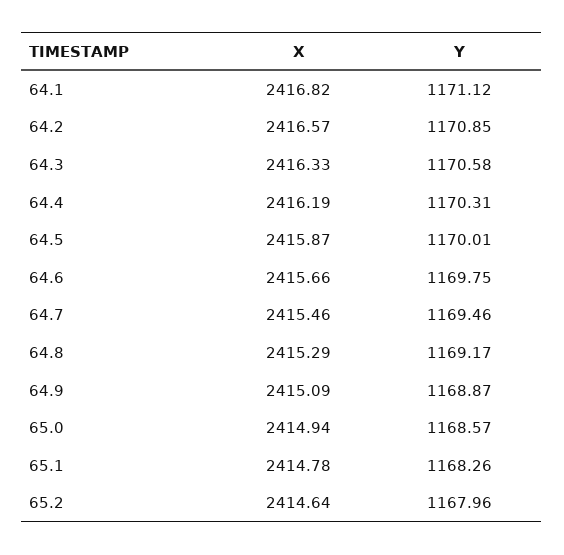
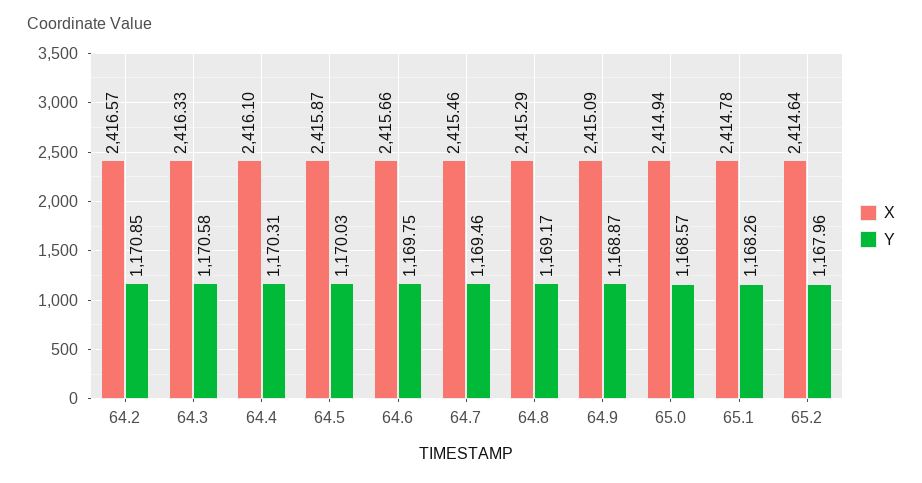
  {
    "X": {
-     "64.1": 2416.82,
      "64.2": 2416.57,
      "64.3": 2416.33,
-     "64.4": 2416.19,
+     "64.4": 2416.1,
      "64.5": 2415.87,
      "64.6": 2415.66,
      "64.7": 2415.46,
      "64.8": 2415.29,
      "64.9": 2415.09,
      "65.0": 2414.94,
      "65.1": 2414.78,
      "65.2": 2414.64
    },
    "Y": {
-     "64.1": 1171.12,
      "64.2": 1170.85,
      "64.3": 1170.58,
      "64.4": 1170.31,
-     "64.5": 1170.01,
+     "64.5": 1170.03,
      "64.6": 1169.75,
      "64.7": 1169.46,
      "64.8": 1169.17,
      "64.9": 1168.87,
      "65.0": 1168.57,
      "65.1": 1168.26,
      "65.2": 1167.96
    }
  }

